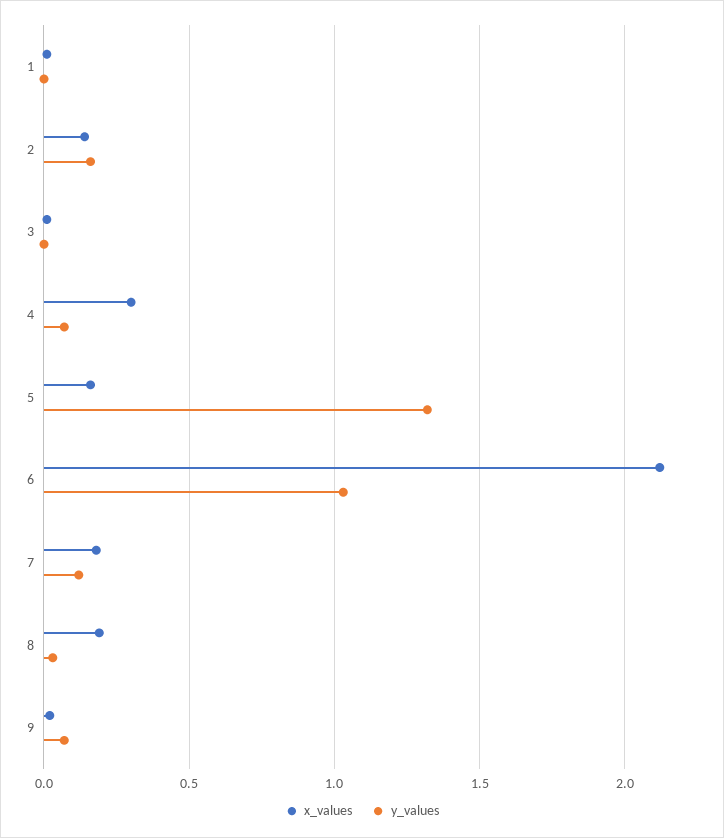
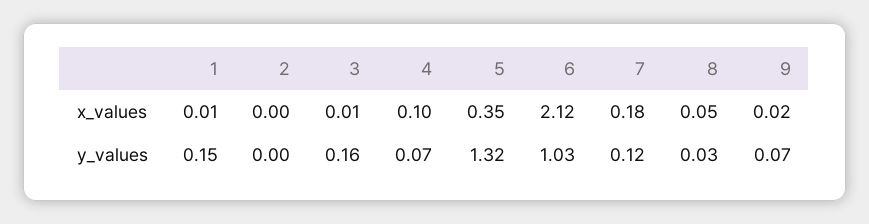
  {
    "x_values": {
      "1": 0.01,
-     "2": 0.15,
+     "2": 0,
      "3": 0.01,
-     "4": 0.3,
+     "4": 0.1,
-     "5": 0.15,
+     "5": 0.35,
      "6": 2.12,
      "7": 0.18,
-     "8": 0.2,
+     "8": 0.05,
      "9": 0.02
    },
    "y_values": {
-     "1": 0,
+     "1": 0.15,
-     "2": 0.15,
+     "2": 0,
-     "3": 0,
+     "3": 0.16,
      "4": 0.07,
      "5": 1.32,
      "6": 1.03,
      "7": 0.12,
      "8": 0.03,
      "9": 0.07
    }
  }

